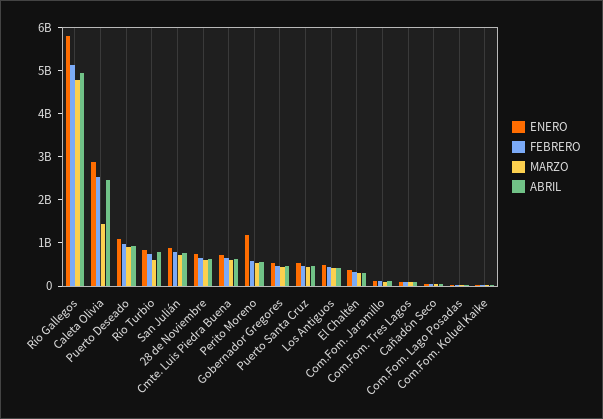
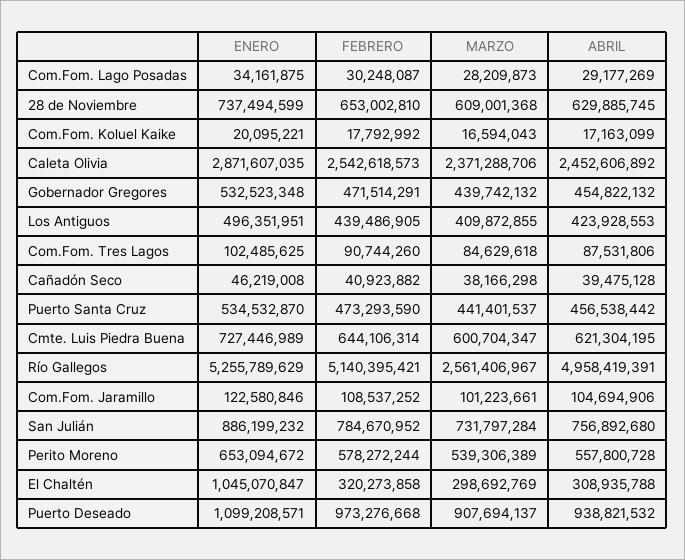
  {
    "ENERO": {
-     "Río Gallegos": 5800000000,
+     "Río Gallegos": 5255789629,
      "Caleta Olivia": 2871607035,
      "Puerto Deseado": 1099208571,
-     "Río Turbio": 800000000,
      "San Julián": 886199232,
      "28 de Noviembre": 737494599,
      "Cmte. Luis Piedra Buena": 727446989,
-     "Perito Moreno": 1200000000,
+     "Perito Moreno": 653094672,
      "Gobernador Gregores": 532523348,
      "Puerto Santa Cruz": 534532870,
      "Los Antiguos": 496351951,
-     "El Chaltén": 400000000,
+     "El Chaltén": 1045070847,
      "Com.Fom. Jaramillo": 122580846,
      "Com.Fom. Tres Lagos": 102485625,
      "Cañadón Seco": 46219008,
      "Com.Fom. Lago Posadas": 34161875,
      "Com.Fom. Koluel Kaike": 20095221
    },
    "FEBRERO": {
      "Río Gallegos": 5140395421,
      "Caleta Olivia": 2542618573,
      "Puerto Deseado": 973276668,
-     "Río Turbio": 800000000,
      "San Julián": 784670952,
      "28 de Noviembre": 653002810,
      "Cmte. Luis Piedra Buena": 644106314,
      "Perito Moreno": 578272244,
      "Gobernador Gregores": 471514291,
      "Puerto Santa Cruz": 473293590,
      "Los Antiguos": 439486905,
      "El Chaltén": 320273858,
      "Com.Fom. Jaramillo": 108537252,
      "Com.Fom. Tres Lagos": 90744260,
      "Cañadón Seco": 40923882,
      "Com.Fom. Lago Posadas": 30248087,
      "Com.Fom. Koluel Kaike": 17792992
    },
    "MARZO": {
-     "Río Gallegos": 4800000000,
+     "Río Gallegos": 2561406967,
-     "Caleta Olivia": 1400000000,
+     "Caleta Olivia": 2371288706,
      "Puerto Deseado": 907694137,
-     "Río Turbio": 600000000,
      "San Julián": 731797284,
      "28 de Noviembre": 609001368,
      "Cmte. Luis Piedra Buena": 600704347,
      "Perito Moreno": 539306389,
      "Gobernador Gregores": 439742132,
      "Puerto Santa Cruz": 441401537,
      "Los Antiguos": 409872855,
      "El Chaltén": 298692769,
      "Com.Fom. Jaramillo": 101223661,
      "Com.Fom. Tres Lagos": 84629618,
      "Cañadón Seco": 38166298,
      "Com.Fom. Lago Posadas": 28209873,
      "Com.Fom. Koluel Kaike": 16594043
    },
    "ABRIL": {
      "Río Gallegos": 4958419391,
      "Caleta Olivia": 2452606892,
      "Puerto Deseado": 938821532,
-     "Río Turbio": 800000000,
      "San Julián": 756892680,
      "28 de Noviembre": 629885745,
      "Cmte. Luis Piedra Buena": 621304195,
      "Perito Moreno": 557800728,
      "Gobernador Gregores": 454822132,
      "Puerto Santa Cruz": 456538442,
      "Los Antiguos": 423928553,
      "El Chaltén": 308935788,
      "Com.Fom. Jaramillo": 104694906,
      "Com.Fom. Tres Lagos": 87531806,
      "Cañadón Seco": 39475128,
      "Com.Fom. Lago Posadas": 29177269,
      "Com.Fom. Koluel Kaike": 17163099
    }
  }

